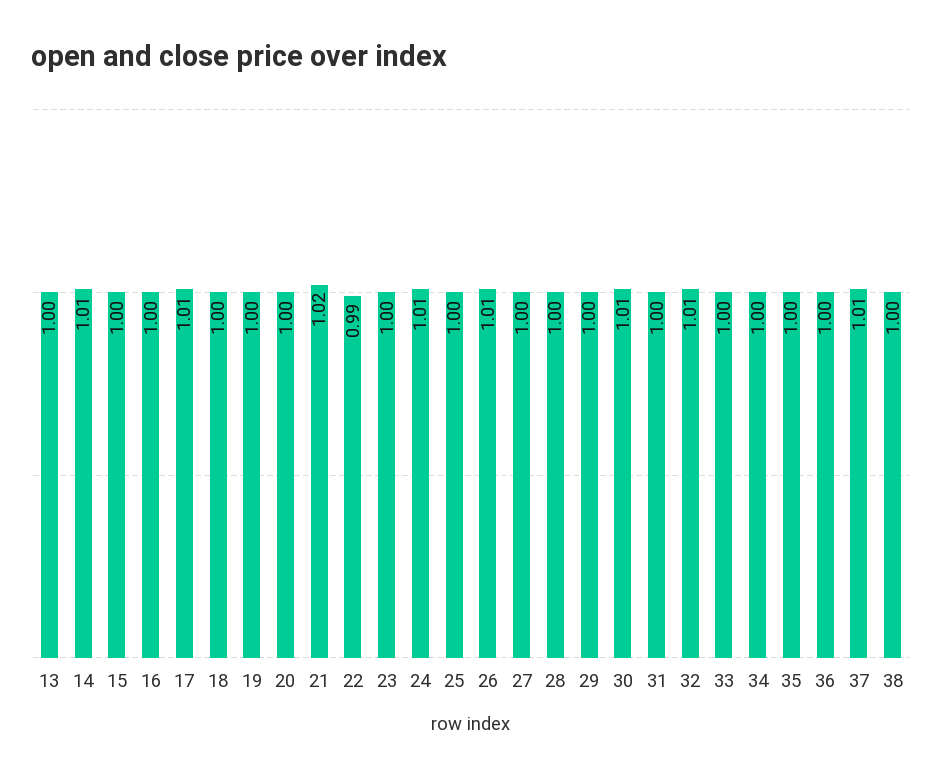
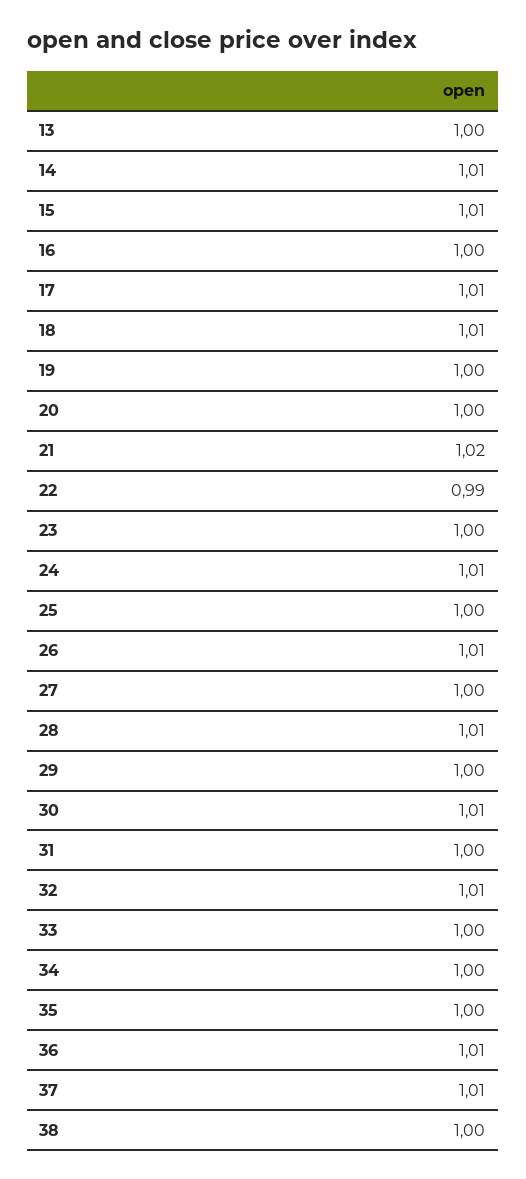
  {
    "13": 1,
    "14": 1.01,
-   "15": 1,
+   "15": 1.01,
    "16": 1,
    "17": 1.01,
-   "18": 1,
+   "18": 1.01,
    "19": 1,
    "20": 1,
    "21": 1.02,
    "22": 0.99,
    "23": 1,
    "24": 1.01,
    "25": 1,
    "26": 1.01,
    "27": 1,
-   "28": 1,
+   "28": 1.01,
    "29": 1,
    "30": 1.01,
    "31": 1,
    "32": 1.01,
    "33": 1,
    "34": 1,
    "35": 1,
-   "36": 1,
+   "36": 1.01,
    "37": 1.01,
    "38": 1
  }

